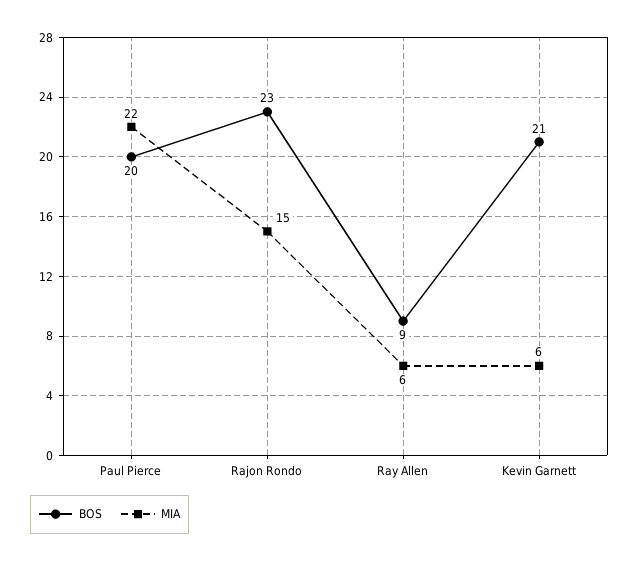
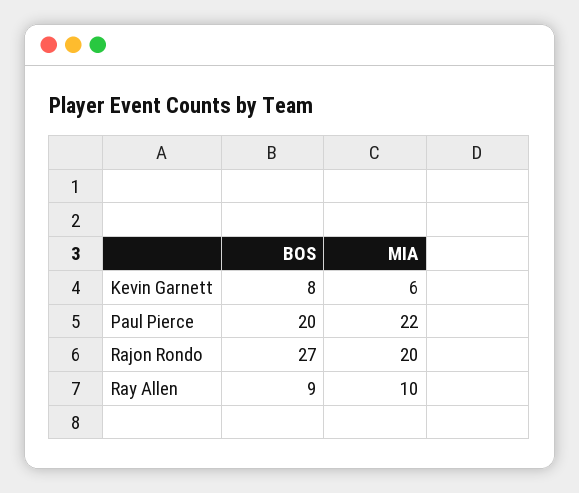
  {
    "BOS": {
      "Paul Pierce": 20,
-     "Rajon Rondo": 23,
+     "Rajon Rondo": 27,
      "Ray Allen": 9,
-     "Kevin Garnett": 21
+     "Kevin Garnett": 8
    },
    "MIA": {
      "Paul Pierce": 22,
-     "Rajon Rondo": 15,
+     "Rajon Rondo": 20,
-     "Ray Allen": 6,
+     "Ray Allen": 10,
      "Kevin Garnett": 6
    }
  }

